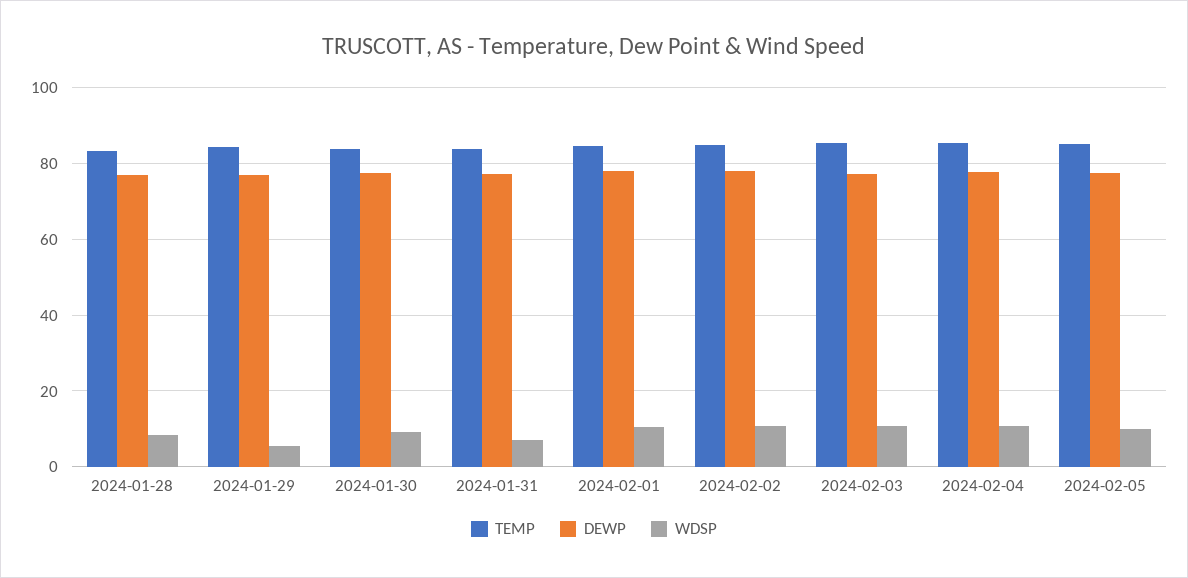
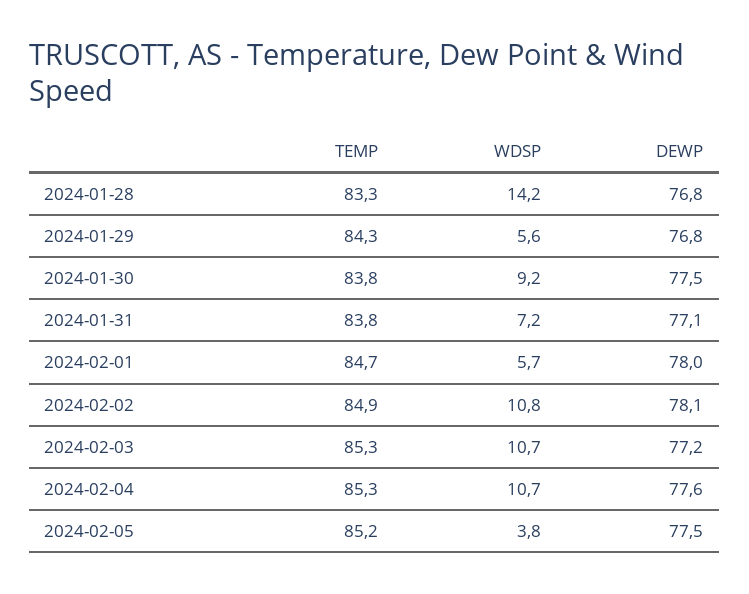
  {
    "TEMP": {
      "2024-01-28": 83.3,
      "2024-01-29": 84.3,
      "2024-01-30": 83.8,
      "2024-01-31": 83.8,
      "2024-02-01": 84.7,
      "2024-02-02": 84.9,
      "2024-02-03": 85.3,
      "2024-02-04": 85.3,
      "2024-02-05": 85.2
    },
    "DEWP": {
      "2024-01-28": 76.8,
      "2024-01-29": 76.8,
      "2024-01-30": 77.5,
      "2024-01-31": 77.1,
      "2024-02-01": 78,
      "2024-02-02": 78.1,
      "2024-02-03": 77.2,
      "2024-02-04": 77.6,
      "2024-02-05": 77.5
    },
    "WDSP": {
-     "2024-01-28": 8,
+     "2024-01-28": 14.2,
      "2024-01-29": 5.6,
      "2024-01-30": 9.2,
      "2024-01-31": 7.2,
-     "2024-02-01": 10,
+     "2024-02-01": 5.7,
      "2024-02-02": 10.8,
      "2024-02-03": 10.7,
      "2024-02-04": 10.7,
-     "2024-02-05": 10
+     "2024-02-05": 3.8
    }
  }

